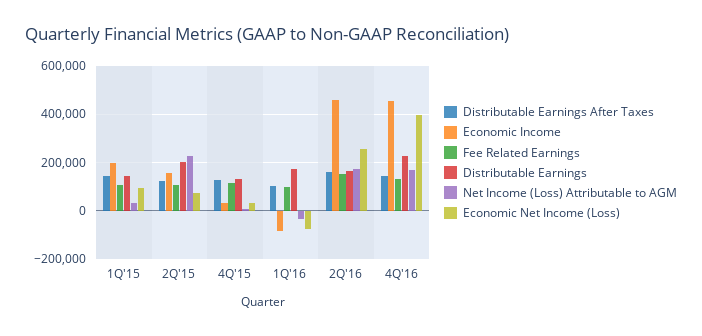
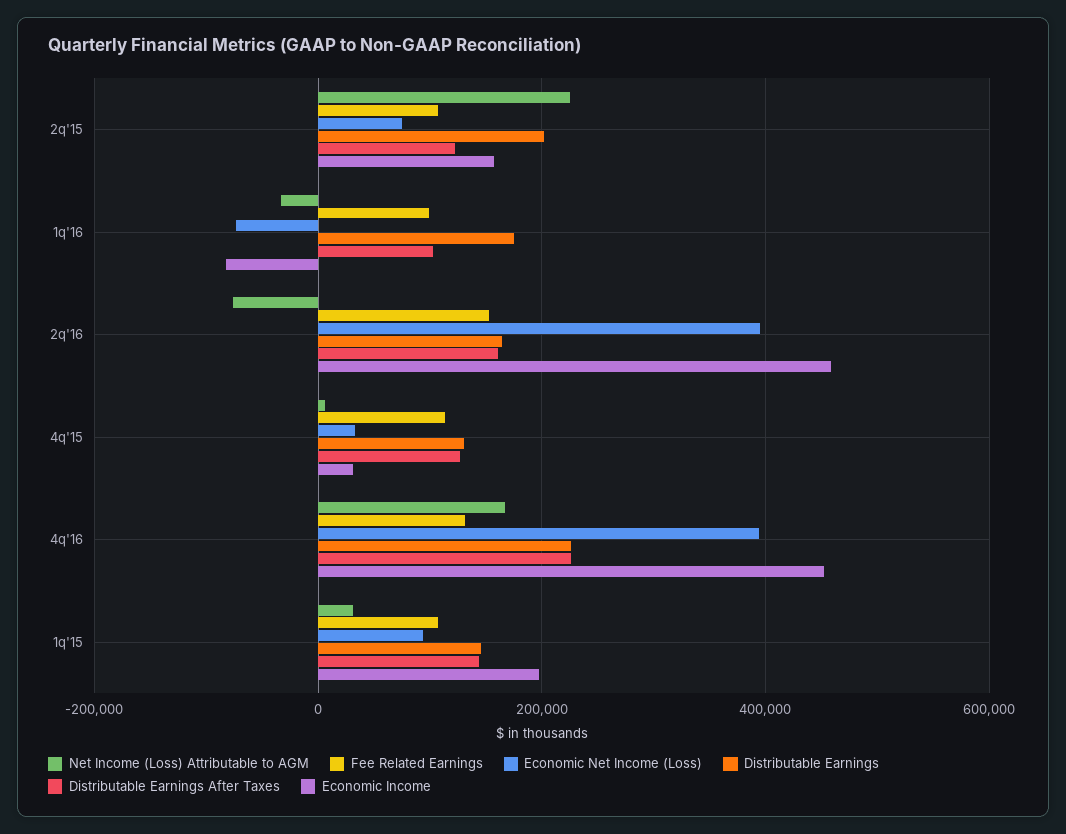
  {
    "Distributable Earnings After Taxes": {
      "1Q'15": 140000,
      "2Q'15": 120000,
      "4Q'15": 120000,
      "1Q'16": 100000,
      "2Q'16": 160000,
-     "4Q'16": 150000
+     "4Q'16": 220000
    },
    "Economic Income": {
      "1Q'15": 200000,
      "2Q'15": 160000,
      "4Q'15": 40000,
      "1Q'16": -80000,
      "2Q'16": 460000,
      "4Q'16": 460000
    },
    "Fee Related Earnings": {
      "1Q'15": 100000,
      "2Q'15": 100000,
      "4Q'15": 120000,
      "1Q'16": 100000,
      "2Q'16": 160000,
      "4Q'16": 140000
    },
    "Distributable Earnings": {
      "1Q'15": 140000,
      "2Q'15": 200000,
      "4Q'15": 140000,
      "1Q'16": 180000,
      "2Q'16": 160000,
      "4Q'16": 220000
    },
    "Net Income (Loss) Attributable to AGM": {
      "1Q'15": 40000,
      "2Q'15": 220000,
      "4Q'15": 0,
      "1Q'16": -40000,
-     "2Q'16": 175000,
+     "2Q'16": -80000,
      "4Q'16": 160000
    },
    "Economic Net Income (Loss)": {
      "1Q'15": 100000,
      "2Q'15": 80000,
      "4Q'15": 40000,
      "1Q'16": -80000,
-     "2Q'16": 250000,
+     "2Q'16": 400000,
      "4Q'16": 400000
    }
  }

